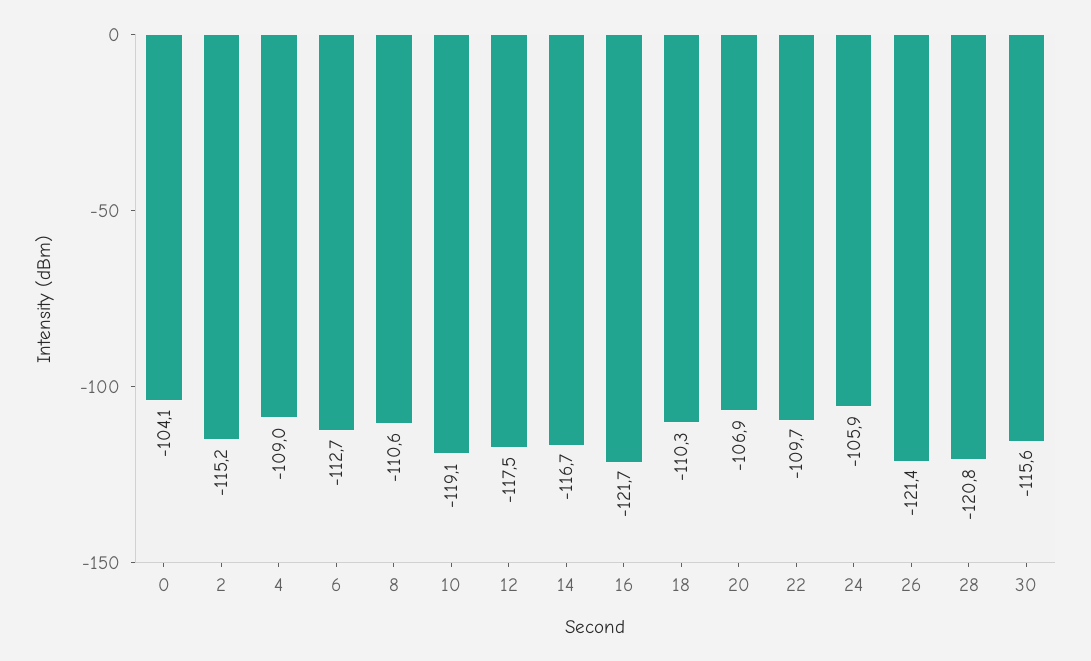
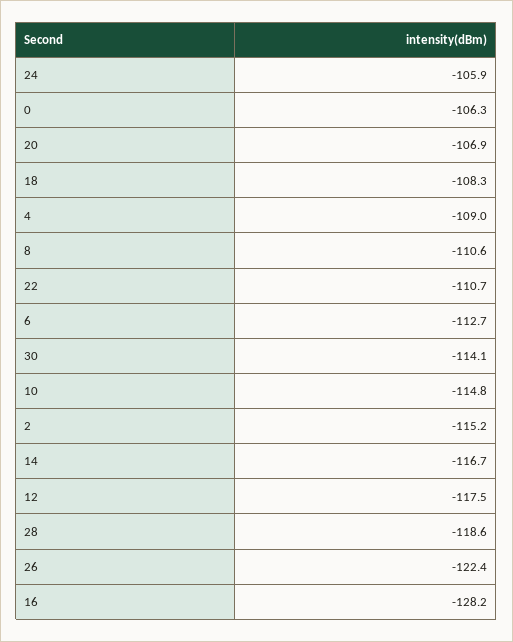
  {
-   "0": -104.1,
+   "0": -106.3,
    "2": -115.2,
    "4": -109,
    "6": -112.7,
    "8": -110.6,
-   "10": -119.1,
+   "10": -114.8,
    "12": -117.5,
    "14": -116.7,
-   "16": -121.7,
+   "16": -128.2,
-   "18": -110.3,
+   "18": -108.3,
    "20": -106.9,
-   "22": -109.7,
+   "22": -110.7,
    "24": -105.9,
-   "26": -121.4,
+   "26": -122.4,
-   "28": -120.8,
+   "28": -118.6,
-   "30": -115.6
+   "30": -114.1
  }

